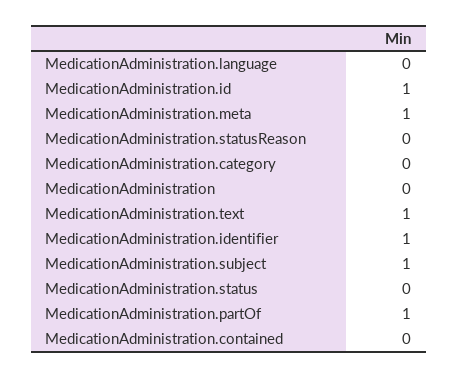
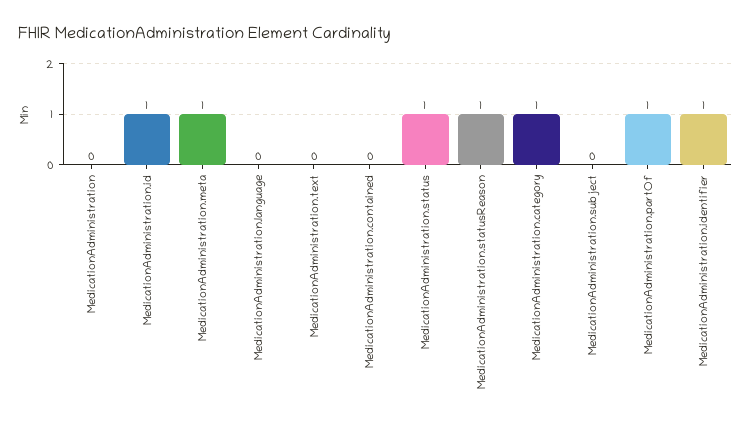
  {
    "MedicationAdministration.language": 0,
    "MedicationAdministration.id": 1,
    "MedicationAdministration.meta": 1,
-   "MedicationAdministration.statusReason": 0,
+   "MedicationAdministration.statusReason": 1,
-   "MedicationAdministration.category": 0,
+   "MedicationAdministration.category": 1,
    "MedicationAdministration": 0,
-   "MedicationAdministration.text": 1,
+   "MedicationAdministration.text": 0,
    "MedicationAdministration.identifier": 1,
-   "MedicationAdministration.subject": 1,
+   "MedicationAdministration.subject": 0,
-   "MedicationAdministration.status": 0,
+   "MedicationAdministration.status": 1,
    "MedicationAdministration.partOf": 1,
    "MedicationAdministration.contained": 0
  }

